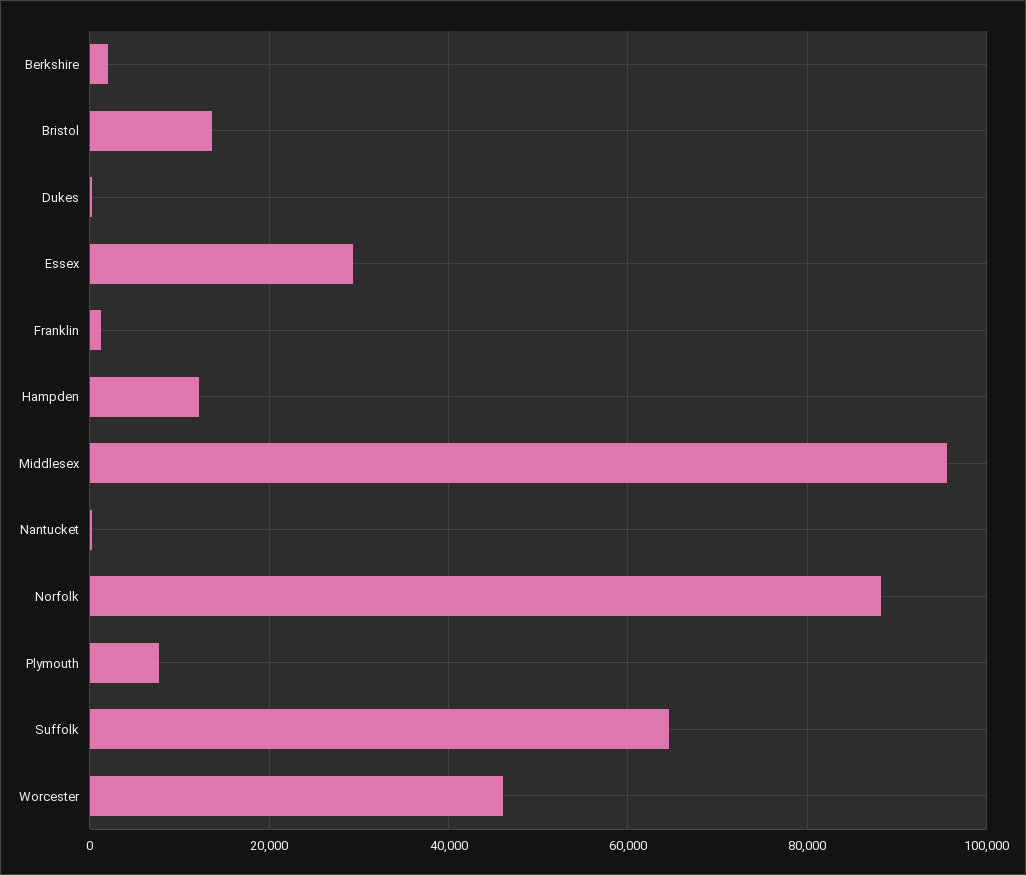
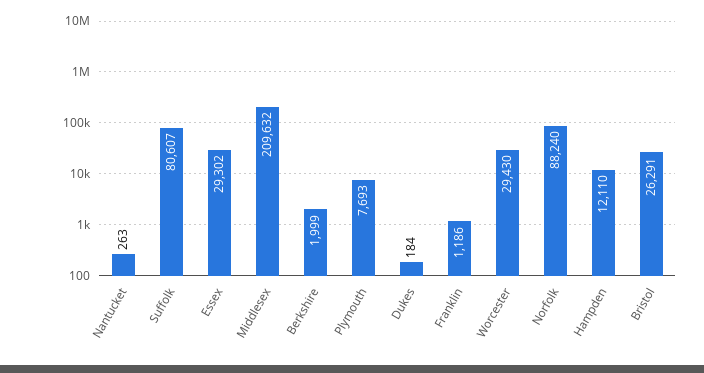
  {
    "Berkshire": 1999,
-   "Bristol": 14000,
+   "Bristol": 26291,
    "Dukes": 184,
    "Essex": 29302,
    "Franklin": 1186,
    "Hampden": 12110,
-   "Middlesex": 96000,
+   "Middlesex": 209632,
    "Nantucket": 263,
    "Norfolk": 88240,
    "Plymouth": 7693,
-   "Suffolk": 64000,
+   "Suffolk": 80607,
-   "Worcester": 46000
+   "Worcester": 29430
  }

